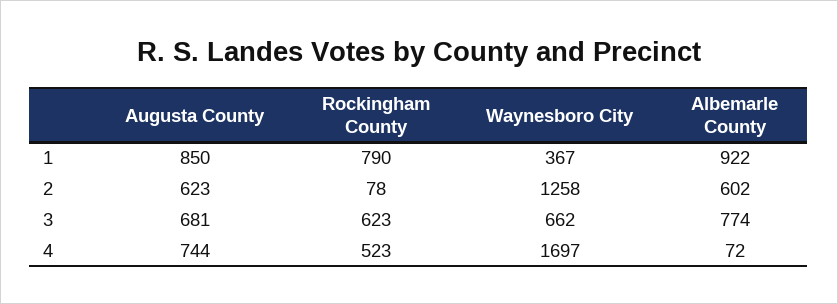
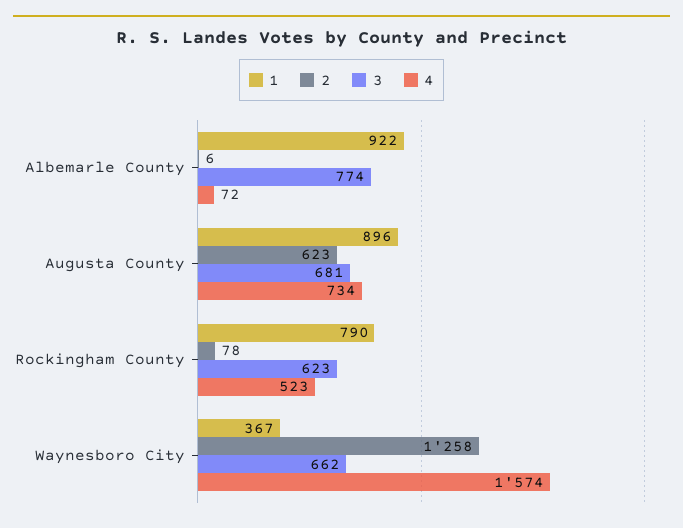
  {
    "1": {
-     "Augusta County": 850,
+     "Augusta County": 896,
      "Rockingham County": 790,
      "Waynesboro City": 367,
      "Albemarle County": 922
    },
    "2": {
      "Augusta County": 623,
      "Rockingham County": 78,
      "Waynesboro City": 1258,
-     "Albemarle County": 602
+     "Albemarle County": 6
    },
    "3": {
      "Augusta County": 681,
      "Rockingham County": 623,
      "Waynesboro City": 662,
      "Albemarle County": 774
    },
    "4": {
-     "Augusta County": 744,
+     "Augusta County": 734,
      "Rockingham County": 523,
-     "Waynesboro City": 1697,
+     "Waynesboro City": 1574,
      "Albemarle County": 72
    }
  }

